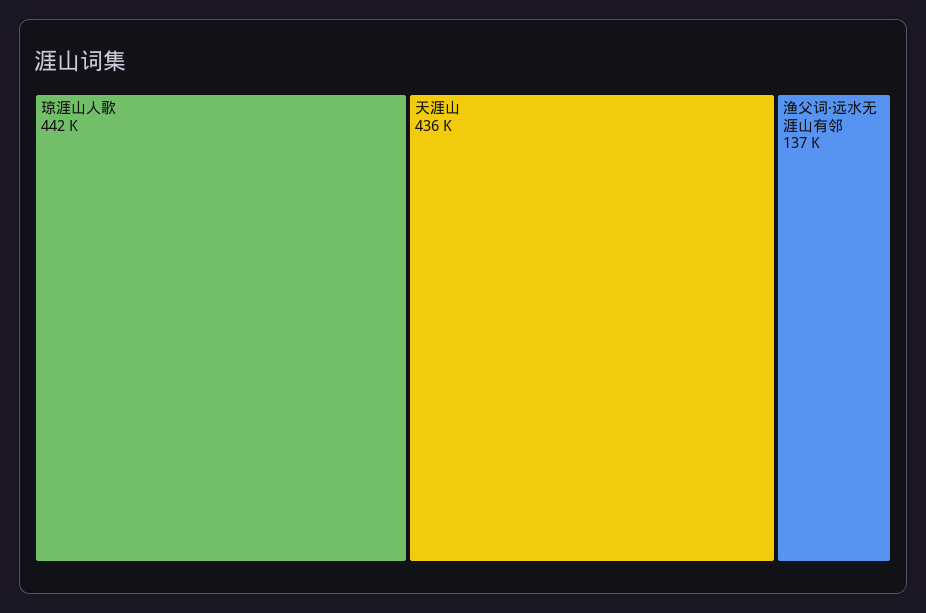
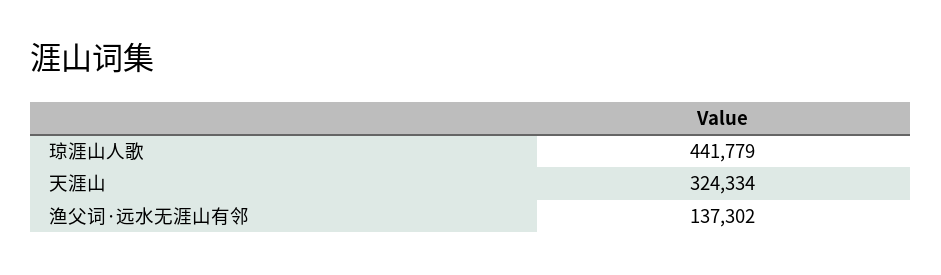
  {
    "琼涯山人歌": 441779,
-   "天涯山": 436000,
+   "天涯山": 324334,
    "渔父词·远水无涯山有邻": 137302
  }

